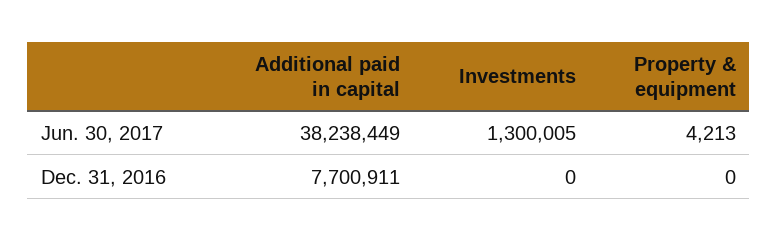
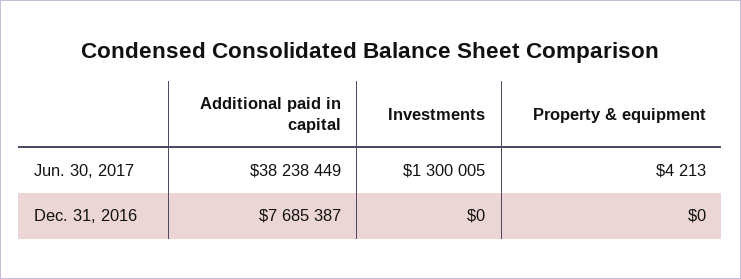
  {
    "Additional paid in capital": {
      "Jun. 30, 2017": 38238449,
-     "Dec. 31, 2016": 7700911
+     "Dec. 31, 2016": 7685387
    },
    "Investments": {
      "Jun. 30, 2017": 1300005,
      "Dec. 31, 2016": 0
    },
    "Property & equipment": {
      "Jun. 30, 2017": 4213,
      "Dec. 31, 2016": 0
    }
  }

